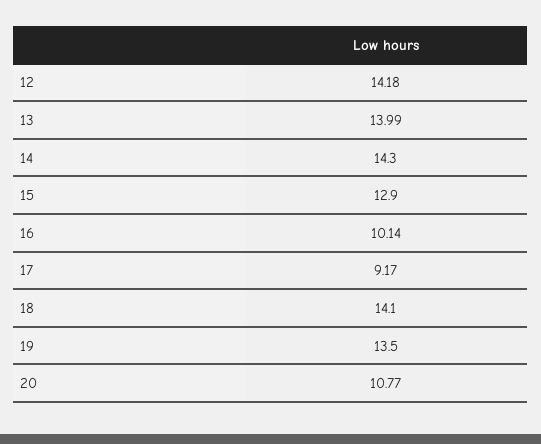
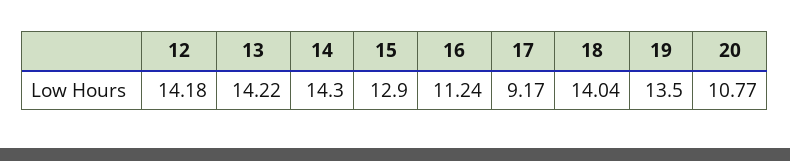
  {
    "12": 14.18,
-   "13": 13.99,
+   "13": 14.22,
    "14": 14.3,
    "15": 12.9,
-   "16": 10.14,
+   "16": 11.24,
    "17": 9.17,
-   "18": 14.1,
+   "18": 14.04,
    "19": 13.5,
    "20": 10.77
  }

